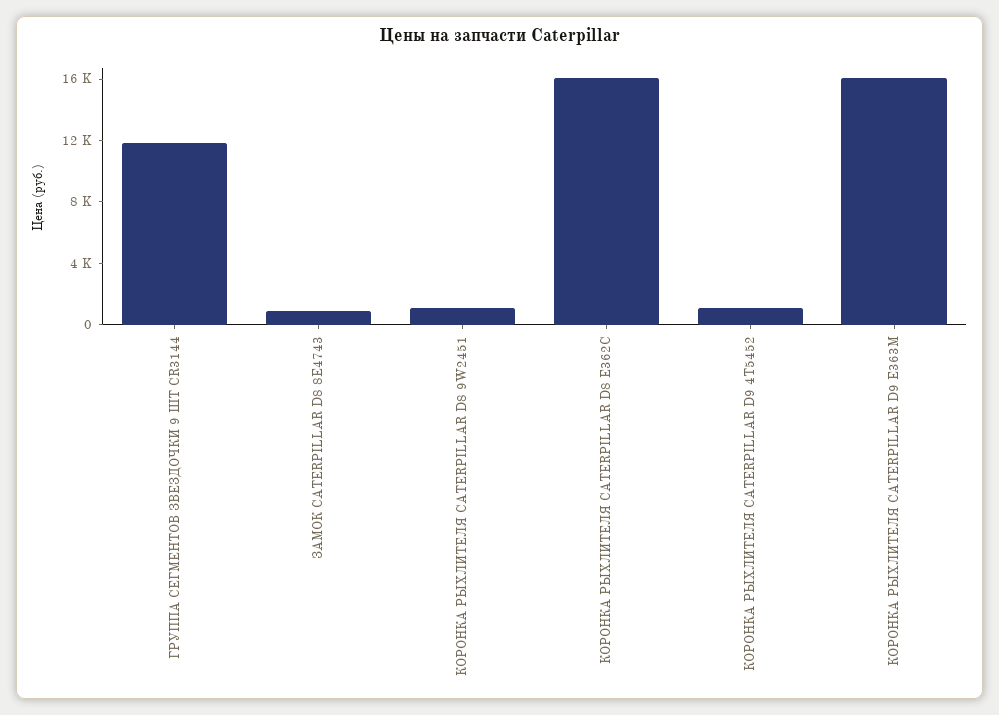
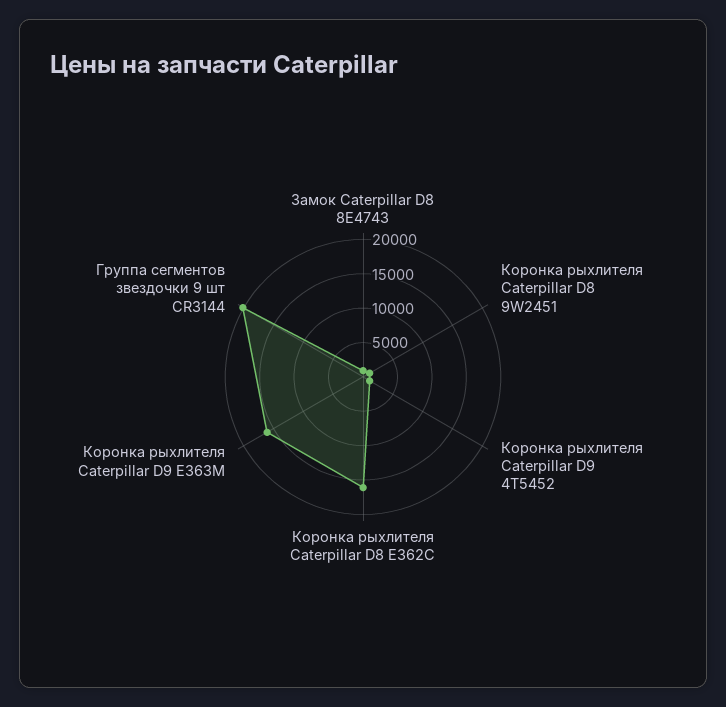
  {
-   "ГРУППА СЕГМЕНТОВ ЗВЕЗДОЧКИ 9 ШТ CR3144": 12000,
+   "ГРУППА СЕГМЕНТОВ ЗВЕЗДОЧКИ 9 ШТ CR3144": 20000,
    "ЗАМОК CATERPILLAR D8 8E4743": 1000,
    "КОРОНКА РЫХЛИТЕЛЯ CATERPILLAR D8 9W2451": 1000,
    "КОРОНКА РЫХЛИТЕЛЯ CATERPILLAR D8 E362C": 16000,
    "КОРОНКА РЫХЛИТЕЛЯ CATERPILLAR D9 4T5452": 1000,
    "КОРОНКА РЫХЛИТЕЛЯ CATERPILLAR D9 E363M": 16000
  }

